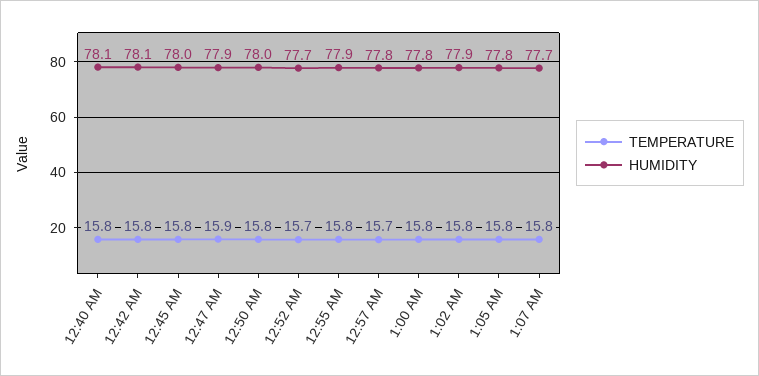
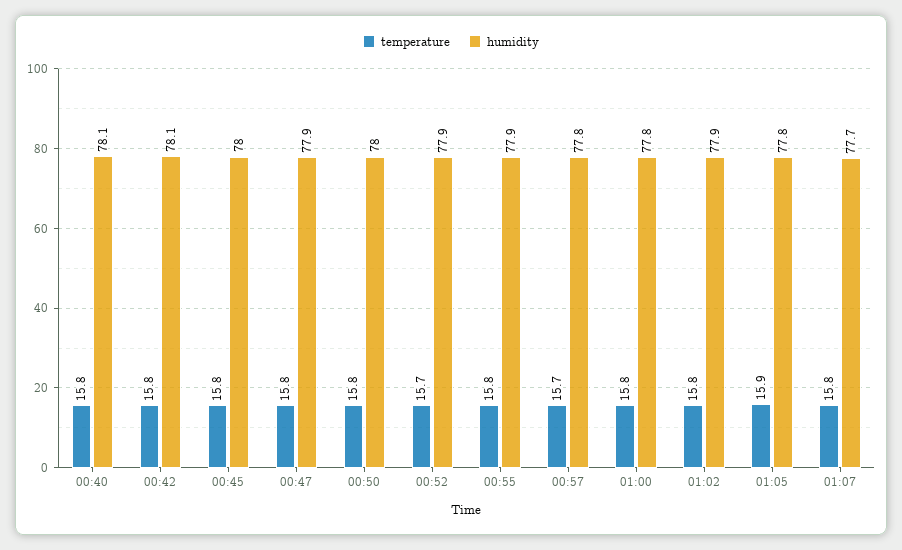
  {
    "TEMPERATURE": {
      "12:40 AM": 15.8,
      "12:42 AM": 15.8,
      "12:45 AM": 15.8,
-     "12:47 AM": 15.9,
+     "12:47 AM": 15.8,
      "12:50 AM": 15.8,
      "12:52 AM": 15.7,
      "12:55 AM": 15.8,
      "12:57 AM": 15.7,
      "1:00 AM": 15.8,
      "1:02 AM": 15.8,
-     "1:05 AM": 15.8,
+     "1:05 AM": 15.9,
      "1:07 AM": 15.8
    },
    "HUMIDITY": {
      "12:40 AM": 78.1,
      "12:42 AM": 78.1,
      "12:45 AM": 78,
      "12:47 AM": 77.9,
      "12:50 AM": 78,
-     "12:52 AM": 77.7,
+     "12:52 AM": 77.9,
      "12:55 AM": 77.9,
      "12:57 AM": 77.8,
      "1:00 AM": 77.8,
      "1:02 AM": 77.9,
      "1:05 AM": 77.8,
      "1:07 AM": 77.7
    }
  }

